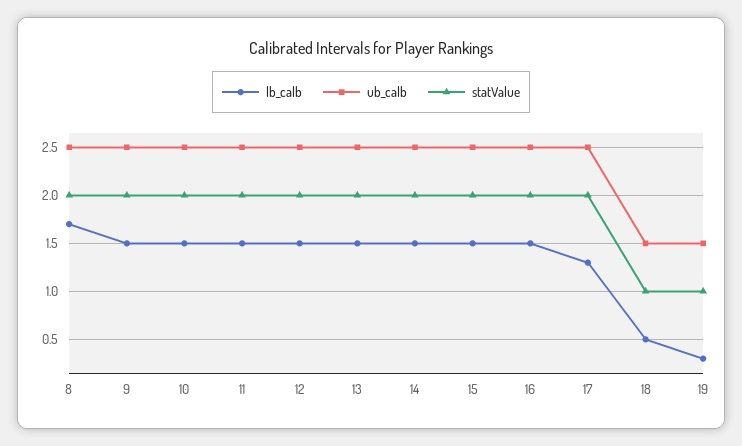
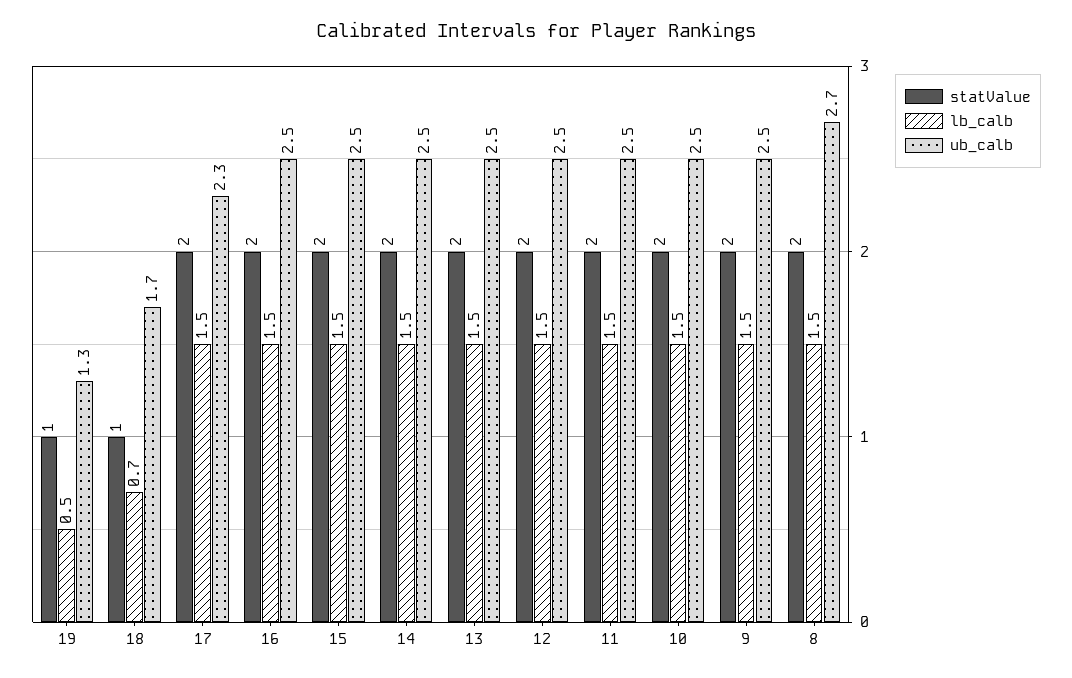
  {
    "lb_calb": {
-     "8": 1.7,
+     "8": 1.5,
      "9": 1.5,
      "10": 1.5,
      "11": 1.5,
      "12": 1.5,
      "13": 1.5,
      "14": 1.5,
      "15": 1.5,
      "16": 1.5,
-     "17": 1.3,
+     "17": 1.5,
-     "18": 0.5,
+     "18": 0.7,
-     "19": 0.3
+     "19": 0.5
    },
    "ub_calb": {
-     "8": 2.5,
+     "8": 2.7,
      "9": 2.5,
      "10": 2.5,
      "11": 2.5,
      "12": 2.5,
      "13": 2.5,
      "14": 2.5,
      "15": 2.5,
      "16": 2.5,
-     "17": 2.5,
+     "17": 2.3,
-     "18": 1.5,
+     "18": 1.7,
-     "19": 1.5
+     "19": 1.3
    },
    "statValue": {
      "8": 2,
      "9": 2,
      "10": 2,
      "11": 2,
      "12": 2,
      "13": 2,
      "14": 2,
      "15": 2,
      "16": 2,
      "17": 2,
      "18": 1,
      "19": 1
    }
  }

